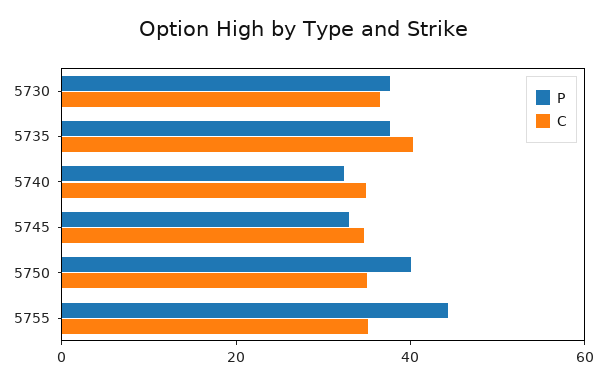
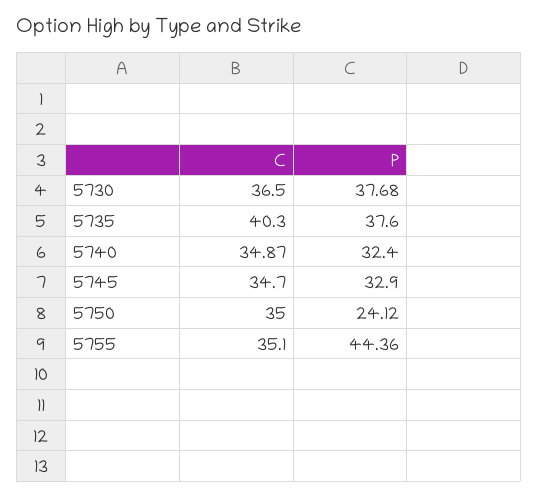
  {
    "P": {
      "5730": 37.68,
      "5735": 37.6,
      "5740": 32.4,
      "5745": 32.9,
-     "5750": 40,
+     "5750": 24.12,
      "5755": 44.36
    },
    "C": {
      "5730": 36.5,
      "5735": 40.3,
      "5740": 34.87,
      "5745": 34.7,
      "5750": 35,
      "5755": 35.1
    }
  }

